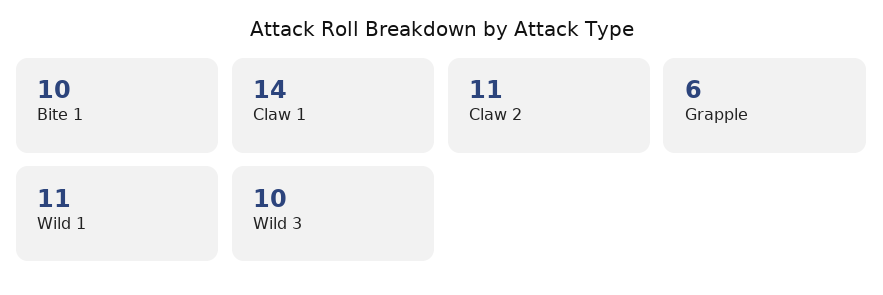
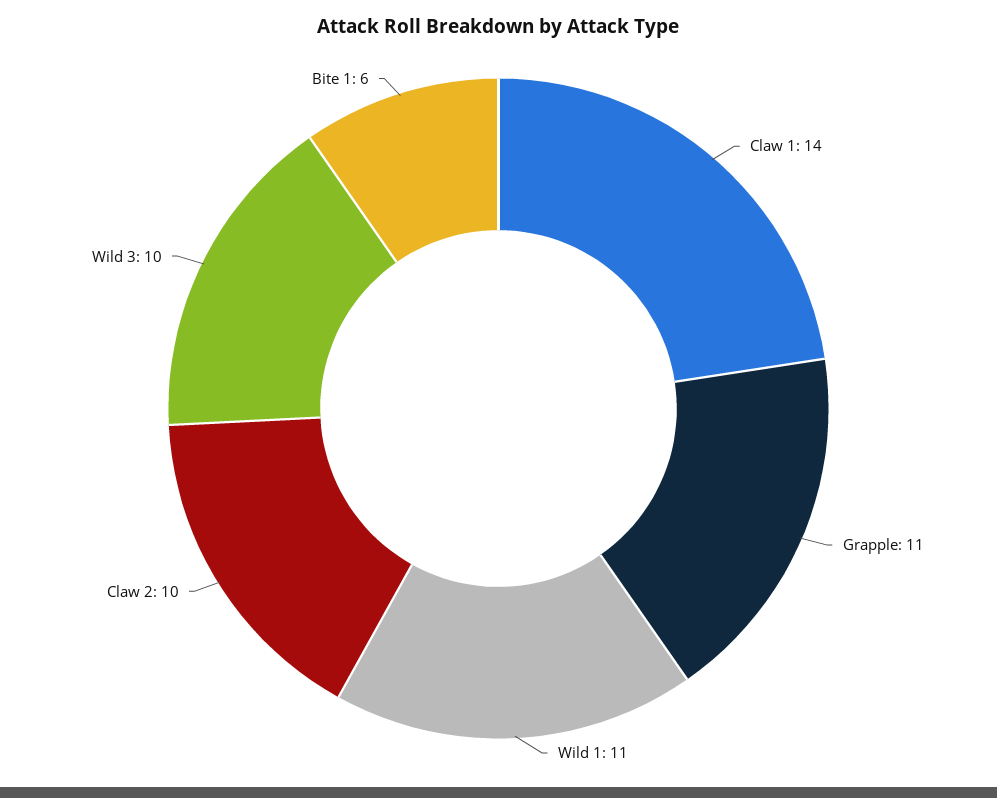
  {
-   "Bite 1": 10,
+   "Bite 1": 6,
    "Claw 1": 14,
-   "Claw 2": 11,
+   "Claw 2": 10,
-   "Grapple": 6,
+   "Grapple": 11,
    "Wild 1": 11,
    "Wild 3": 10
  }

